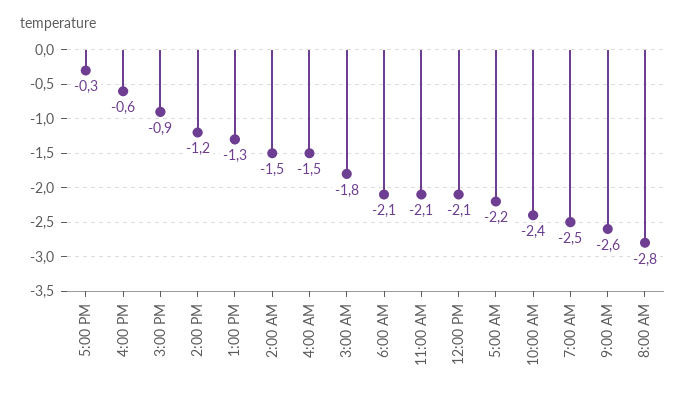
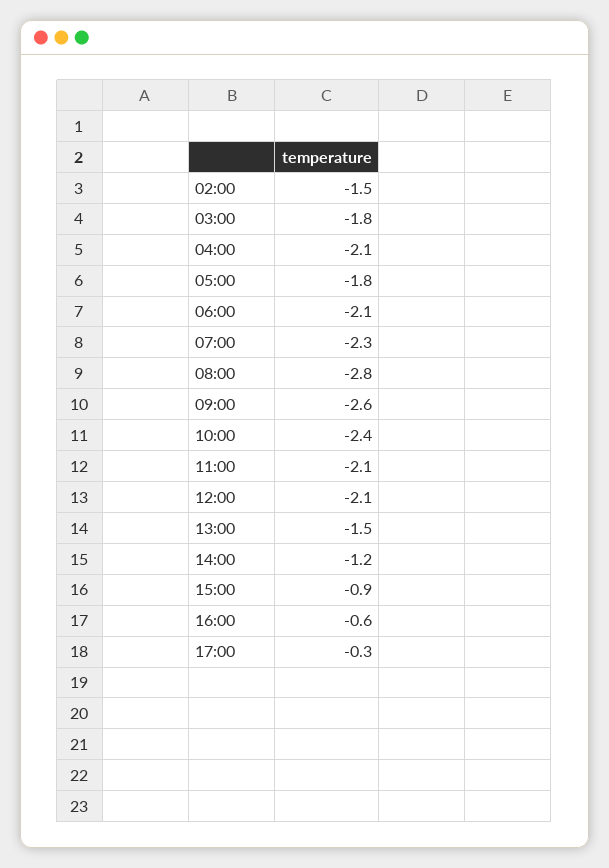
  {
    "5:00 PM": -0.3,
    "4:00 PM": -0.6,
    "3:00 PM": -0.9,
    "2:00 PM": -1.2,
-   "1:00 PM": -1.3,
+   "1:00 PM": -1.5,
    "2:00 AM": -1.5,
-   "4:00 AM": -1.5,
+   "4:00 AM": -2.1,
    "3:00 AM": -1.8,
    "6:00 AM": -2.1,
    "11:00 AM": -2.1,
    "12:00 PM": -2.1,
-   "5:00 AM": -2.2,
+   "5:00 AM": -1.8,
    "10:00 AM": -2.4,
-   "7:00 AM": -2.5,
+   "7:00 AM": -2.3,
    "9:00 AM": -2.6,
    "8:00 AM": -2.8
  }

